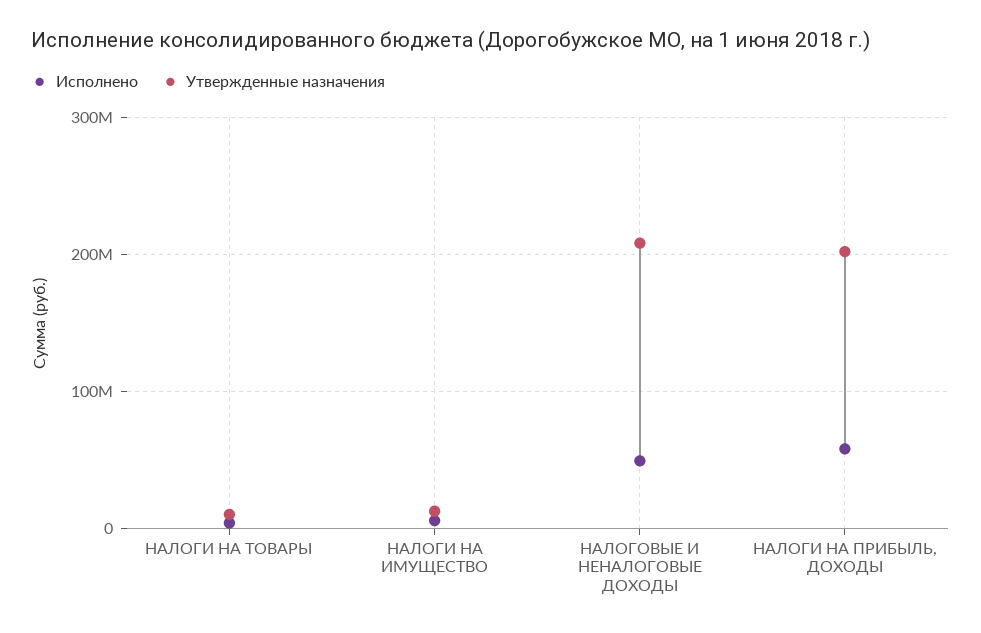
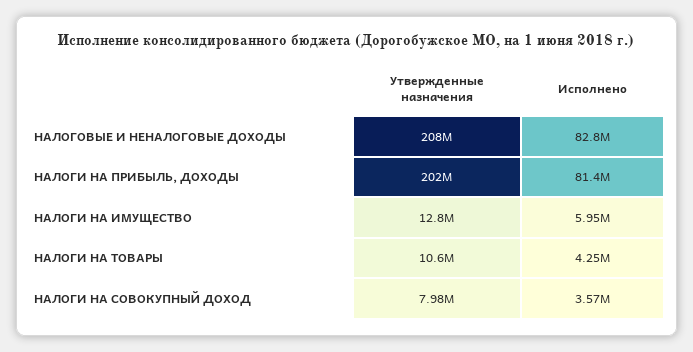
  {
    "Исполнено": {
      "НАЛОГИ НА ТОВАРЫ": 4250000,
      "НАЛОГИ НА ИМУЩЕСТВО": 5950000,
-     "НАЛОГОВЫЕ И НЕНАЛОГОВЫЕ ДОХОДЫ": 50000000,
+     "НАЛОГОВЫЕ И НЕНАЛОГОВЫЕ ДОХОДЫ": 82800000,
-     "НАЛОГИ НА ПРИБЫЛЬ, ДОХОДЫ": 60000000
+     "НАЛОГИ НА ПРИБЫЛЬ, ДОХОДЫ": 81400000,
+     "НАЛОГИ НА СОВОКУПНЫЙ ДОХОД": 3570000
    },
    "Утвержденные назначения": {
      "НАЛОГИ НА ТОВАРЫ": 10600000,
      "НАЛОГИ НА ИМУЩЕСТВО": 12800000,
      "НАЛОГОВЫЕ И НЕНАЛОГОВЫЕ ДОХОДЫ": 208000000,
-     "НАЛОГИ НА ПРИБЫЛЬ, ДОХОДЫ": 202000000
+     "НАЛОГИ НА ПРИБЫЛЬ, ДОХОДЫ": 202000000,
+     "НАЛОГИ НА СОВОКУПНЫЙ ДОХОД": 7980000
    }
  }

